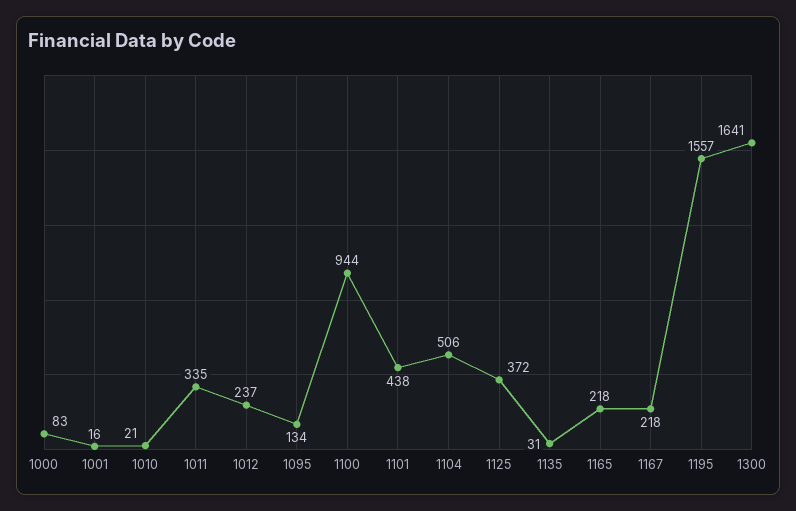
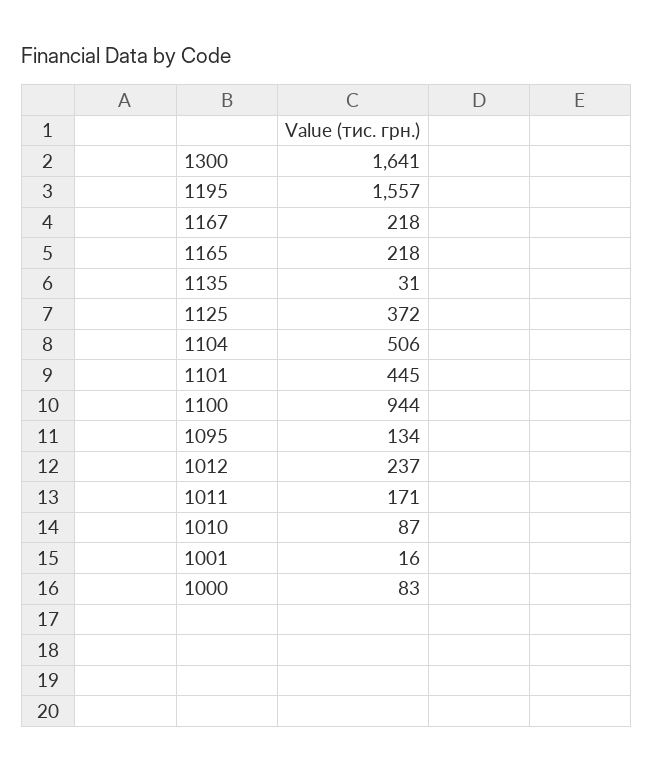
  {
    "1000": 83,
    "1001": 16,
-   "1010": 21,
+   "1010": 87,
-   "1011": 335,
+   "1011": 171,
    "1012": 237,
    "1095": 134,
    "1100": 944,
-   "1101": 438,
+   "1101": 445,
    "1104": 506,
    "1125": 372,
    "1135": 31,
    "1165": 218,
    "1167": 218,
    "1195": 1557,
    "1300": 1641
  }

